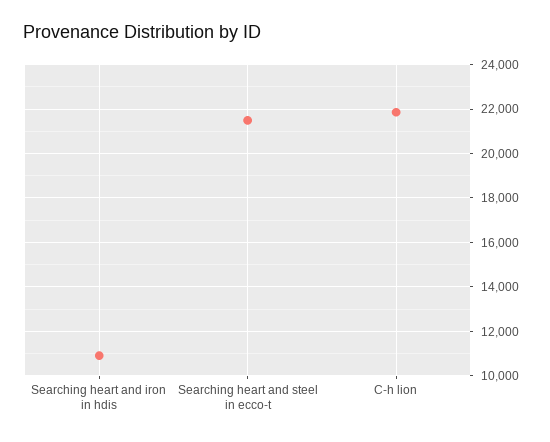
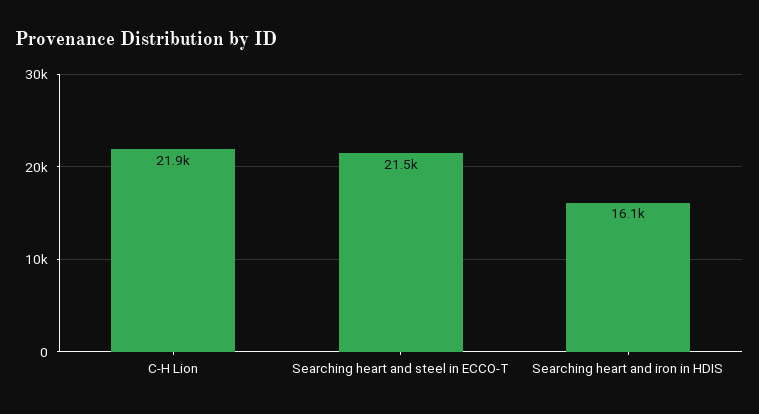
  {
-   "Searching heart and iron in hdis": 11000,
+   "Searching heart and iron in hdis": 16100,
    "Searching heart and steel in ecco-t": 21500,
    "C-h lion": 21900
  }

